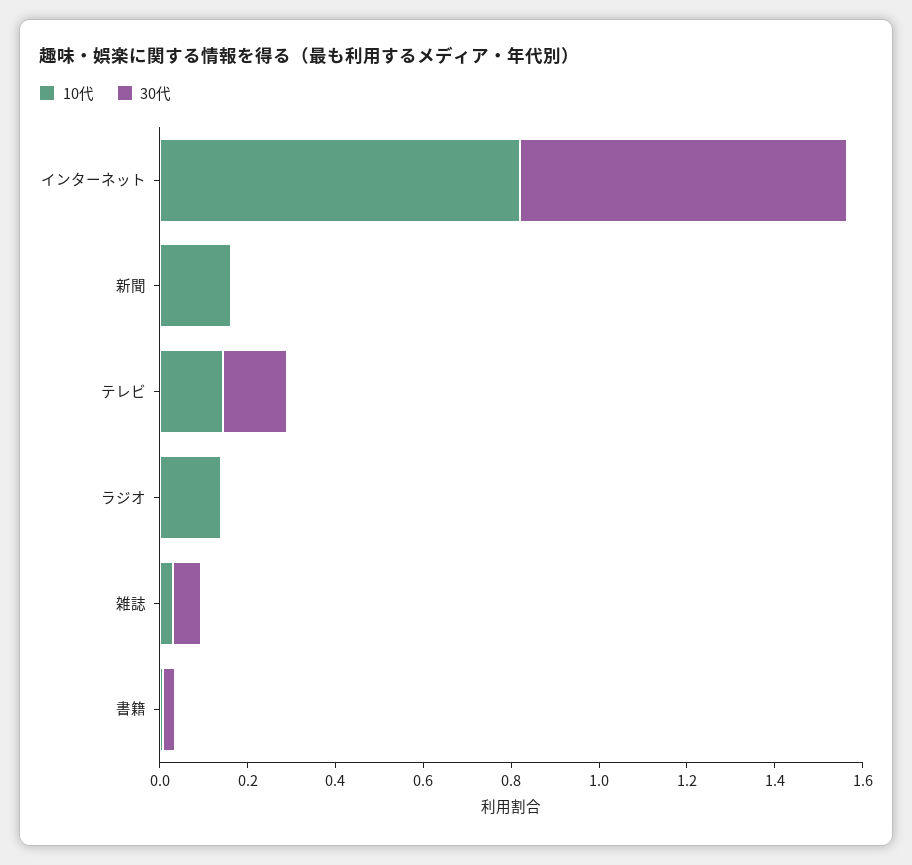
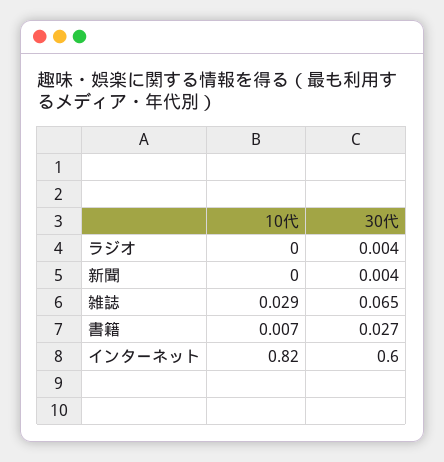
  {
    "10代": {
      "インターネット": 0.82,
-     "新聞": 0.15,
+     "新聞": 0,
-     "テレビ": 0.15,
-     "ラジオ": 0.15,
+     "ラジオ": 0,
      "雑誌": 0.029,
      "書籍": 0.007
    },
    "30代": {
-     "インターネット": 0.75,
+     "インターネット": 0.6,
      "新聞": 0.004,
-     "テレビ": 0.15,
      "ラジオ": 0.004,
      "雑誌": 0.065,
      "書籍": 0.027
    }
  }

